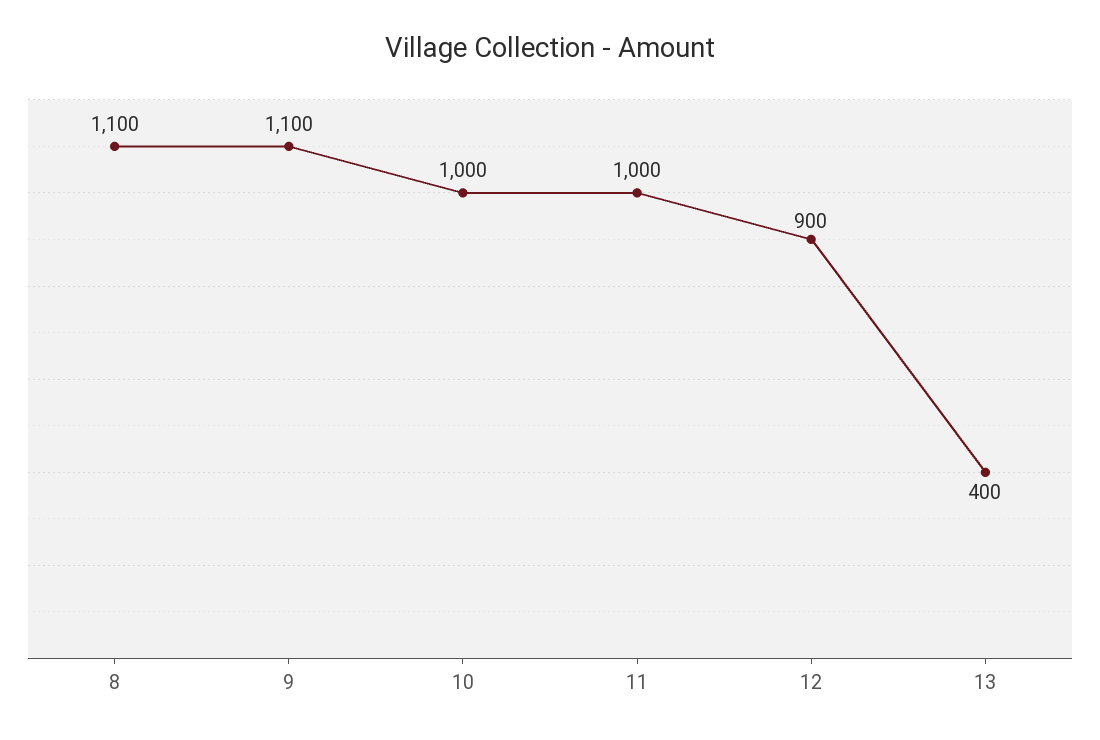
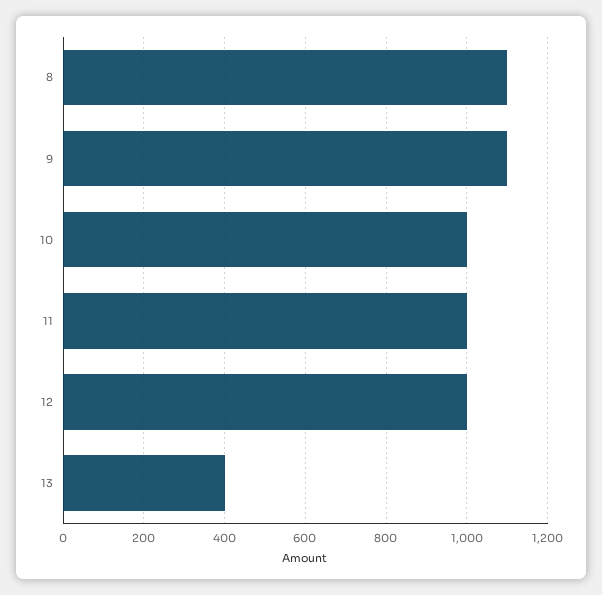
  {
    "8": 1100,
    "9": 1100,
    "10": 1000,
    "11": 1000,
-   "12": 900,
+   "12": 1000,
    "13": 400
  }

